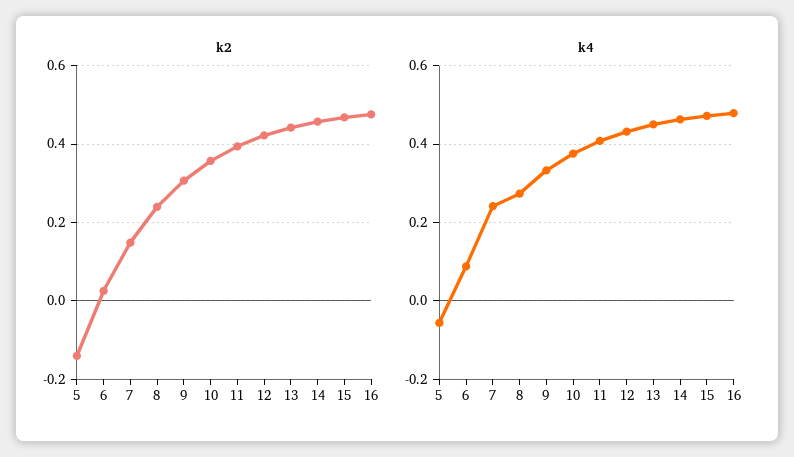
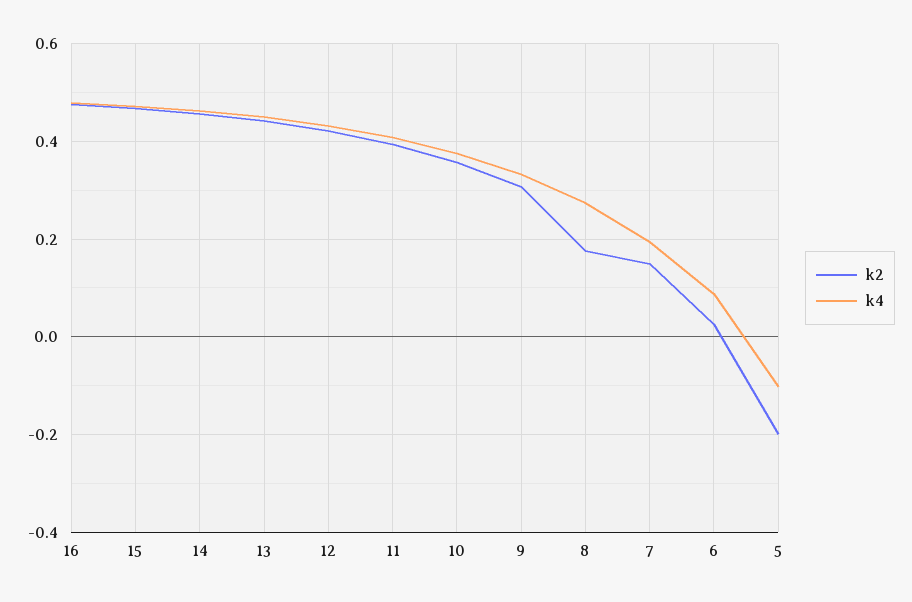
  {
    "k2": {
-     "5": -0.14,
+     "5": -0.2,
      "6": 0.02,
      "7": 0.14,
-     "8": 0.24,
+     "8": 0.18,
      "9": 0.3,
      "10": 0.36,
      "11": 0.4,
      "12": 0.42,
      "13": 0.44,
      "14": 0.46,
      "15": 0.46,
      "16": 0.48
    },
    "k4": {
-     "5": -0.06,
+     "5": -0.1,
      "6": 0.08,
-     "7": 0.24,
+     "7": 0.2,
      "8": 0.28,
      "9": 0.34,
      "10": 0.38,
      "11": 0.4,
      "12": 0.44,
      "13": 0.46,
      "14": 0.46,
      "15": 0.48,
      "16": 0.48
    }
  }

